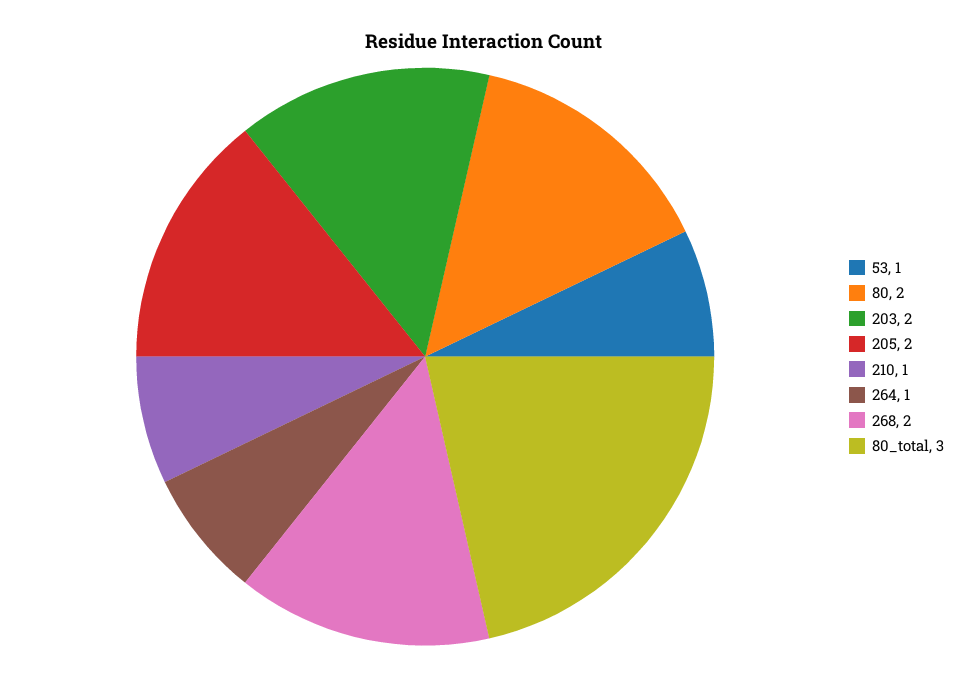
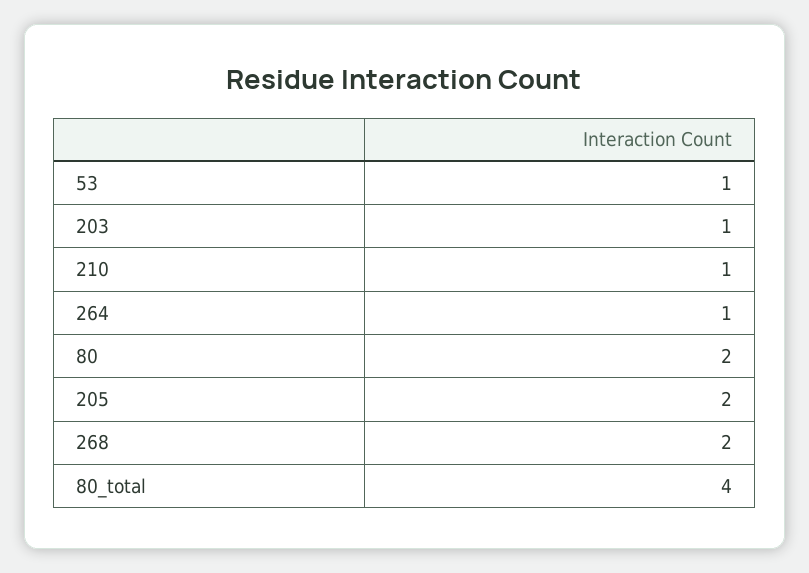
  {
    "53": 1,
    "80": 2,
-   "203": 2,
+   "203": 1,
    "205": 2,
    "210": 1,
    "264": 1,
    "268": 2,
-   "80_total": 3
+   "80_total": 4
  }

